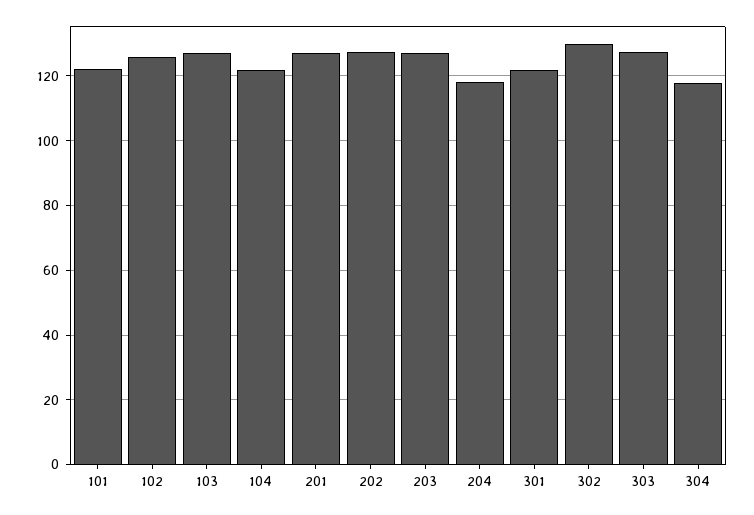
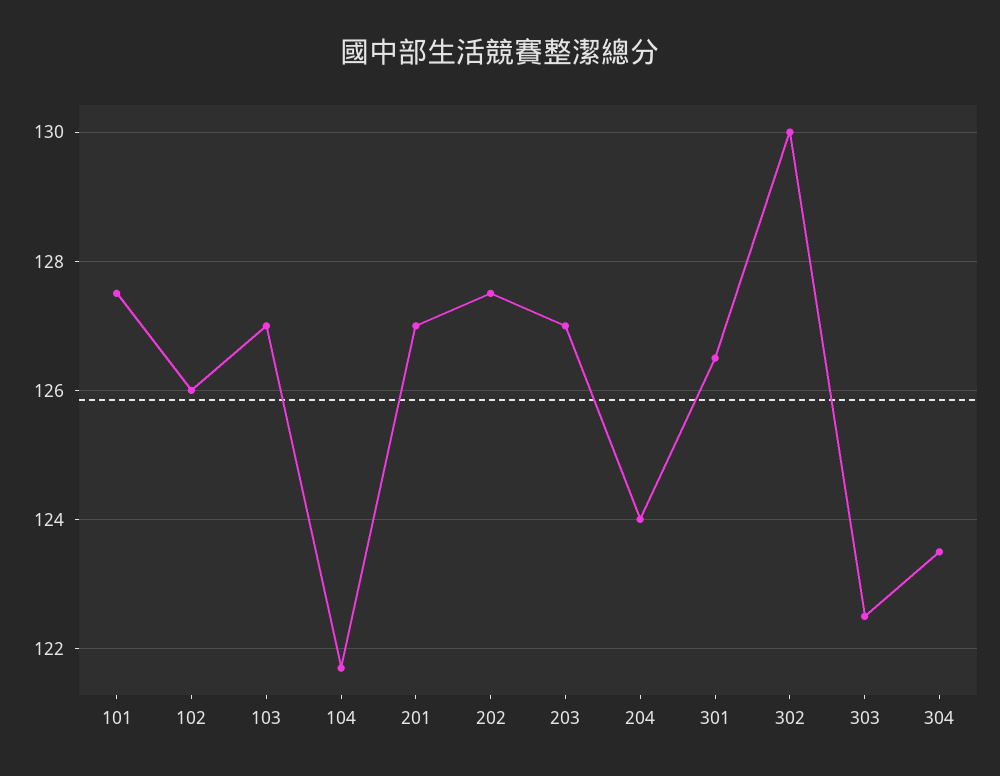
  {
-   "101": 122,
+   "101": 127.5,
    "102": 126,
    "103": 127,
    "104": 121.5,
    "201": 127,
    "202": 127.5,
    "203": 127,
-   "204": 118,
+   "204": 124,
-   "301": 122,
+   "301": 126.5,
    "302": 130,
-   "303": 128,
+   "303": 122.5,
-   "304": 118
+   "304": 123.5
  }

